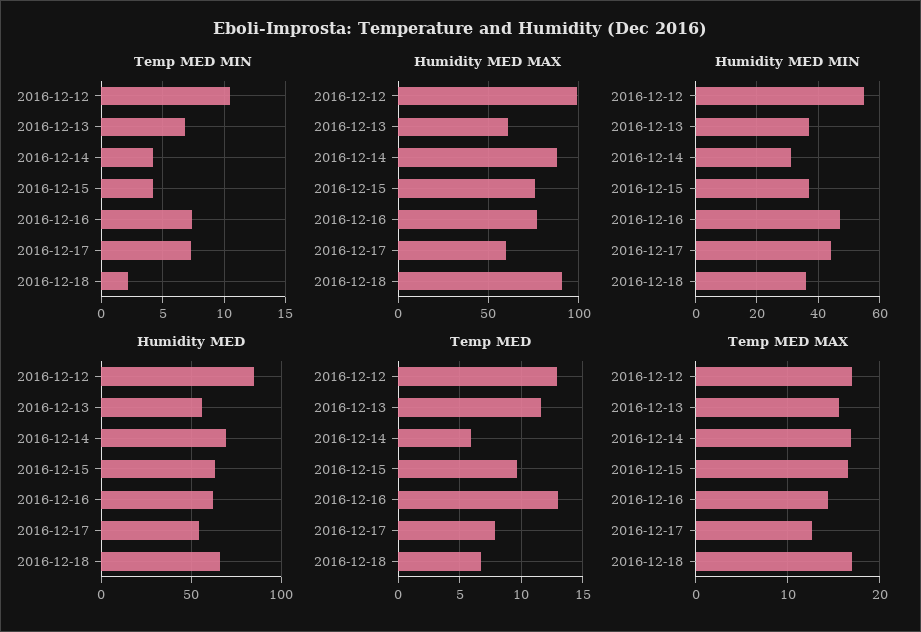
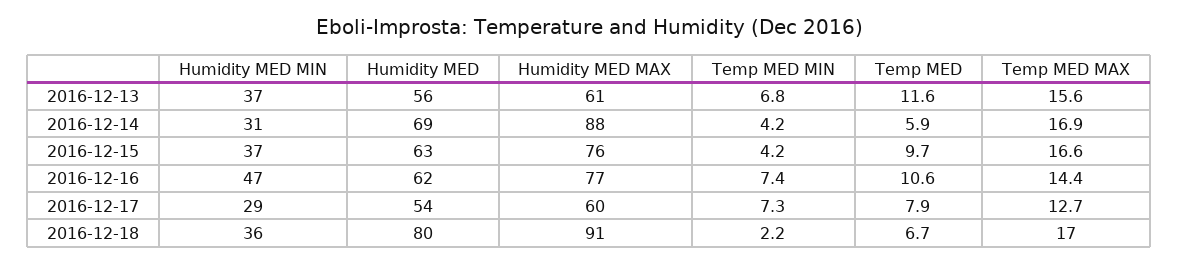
  {
    "Temp MED MIN": {
-     "2016-12-12": 10.5,
      "2016-12-13": 6.8,
      "2016-12-14": 4.2,
      "2016-12-15": 4.2,
      "2016-12-16": 7.4,
      "2016-12-17": 7.3,
      "2016-12-18": 2.2
    },
    "Humidity MED MAX": {
-     "2016-12-12": 100,
      "2016-12-13": 61,
      "2016-12-14": 88,
      "2016-12-15": 76,
      "2016-12-16": 77,
      "2016-12-17": 60,
      "2016-12-18": 91
    },
    "Humidity MED MIN": {
-     "2016-12-12": 55,
      "2016-12-13": 37,
      "2016-12-14": 31,
      "2016-12-15": 37,
      "2016-12-16": 47,
-     "2016-12-17": 45,
+     "2016-12-17": 29,
      "2016-12-18": 36
    },
    "Humidity MED": {
-     "2016-12-12": 85,
      "2016-12-13": 56,
      "2016-12-14": 69,
      "2016-12-15": 63,
      "2016-12-16": 62,
      "2016-12-17": 54,
-     "2016-12-18": 65
+     "2016-12-18": 80
    },
    "Temp MED": {
-     "2016-12-12": 13,
      "2016-12-13": 11.6,
      "2016-12-14": 5.9,
      "2016-12-15": 9.7,
-     "2016-12-16": 13,
+     "2016-12-16": 10.6,
      "2016-12-17": 7.9,
      "2016-12-18": 6.7
    },
    "Temp MED MAX": {
-     "2016-12-12": 17,
      "2016-12-13": 15.6,
      "2016-12-14": 16.9,
      "2016-12-15": 16.6,
      "2016-12-16": 14.4,
      "2016-12-17": 12.7,
      "2016-12-18": 17
    }
  }

